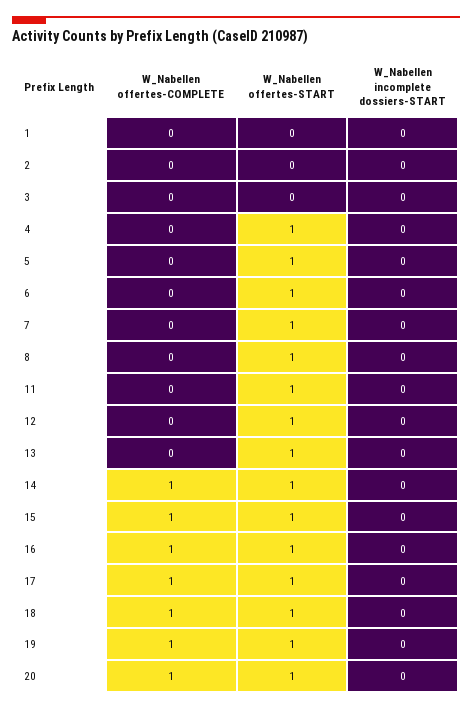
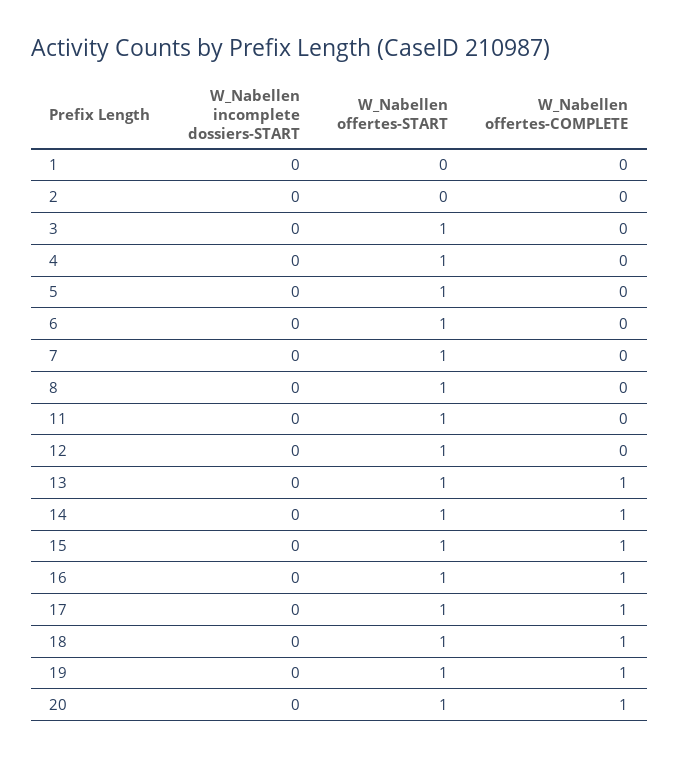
  {
    "W_Nabellen offertes-COMPLETE": {
      "1": 0,
      "2": 0,
      "3": 0,
      "4": 0,
      "5": 0,
      "6": 0,
      "7": 0,
      "8": 0,
      "11": 0,
      "12": 0,
-     "13": 0,
+     "13": 1,
      "14": 1,
      "15": 1,
      "16": 1,
      "17": 1,
      "18": 1,
      "19": 1,
      "20": 1
    },
    "W_Nabellen offertes-START": {
      "1": 0,
      "2": 0,
-     "3": 0,
+     "3": 1,
      "4": 1,
      "5": 1,
      "6": 1,
      "7": 1,
      "8": 1,
      "11": 1,
      "12": 1,
      "13": 1,
      "14": 1,
      "15": 1,
      "16": 1,
      "17": 1,
      "18": 1,
      "19": 1,
      "20": 1
    },
    "W_Nabellen incomplete dossiers-START": {
      "1": 0,
      "2": 0,
      "3": 0,
      "4": 0,
      "5": 0,
      "6": 0,
      "7": 0,
      "8": 0,
      "11": 0,
      "12": 0,
      "13": 0,
      "14": 0,
      "15": 0,
      "16": 0,
      "17": 0,
      "18": 0,
      "19": 0,
      "20": 0
    }
  }

